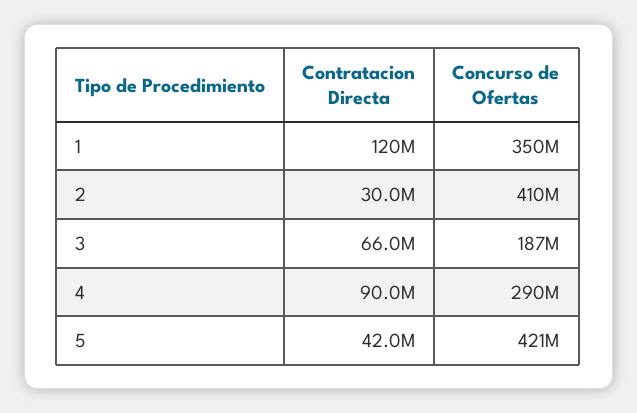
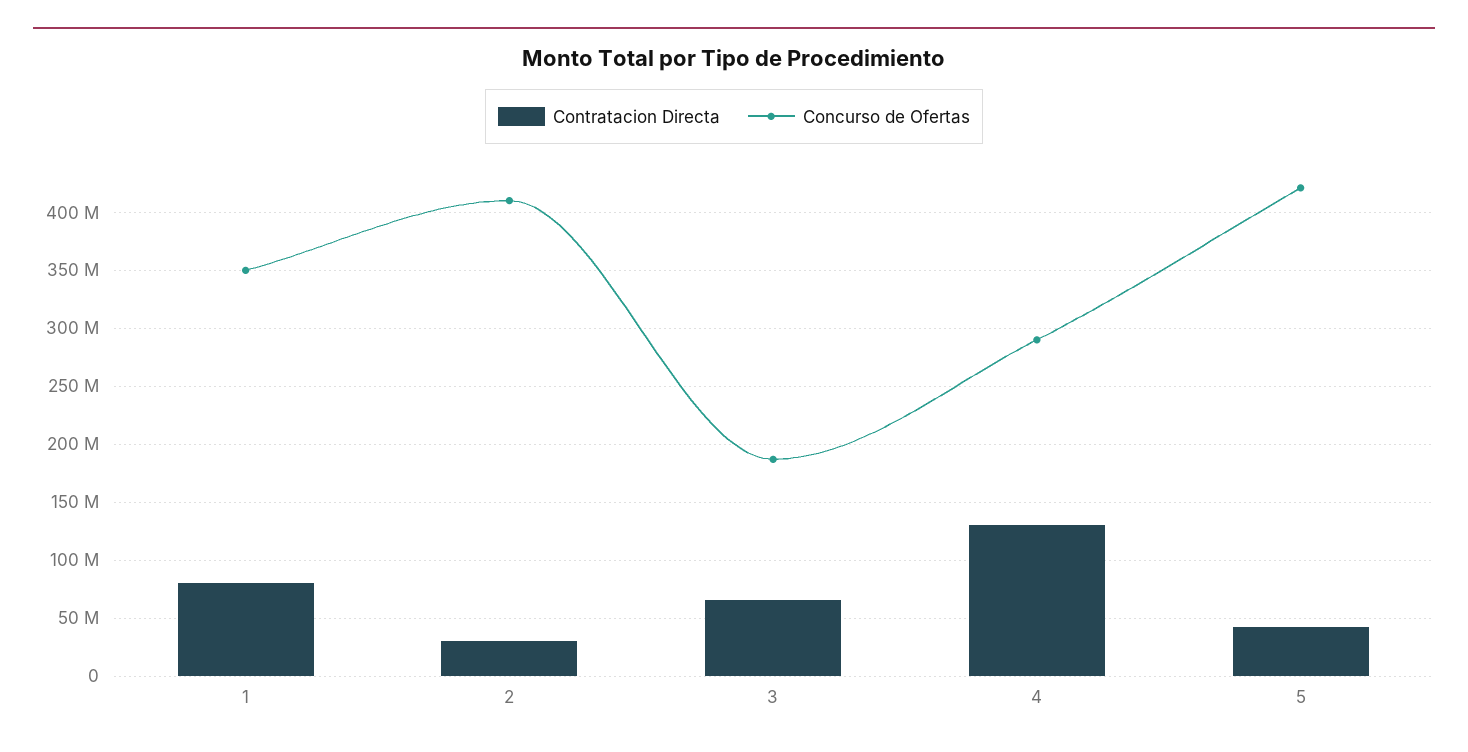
  {
    "Contratacion Directa": {
-     "1": 120000000,
+     "1": 80000000,
      "2": 30000000,
      "3": 66000000,
-     "4": 90000000,
+     "4": 130000000,
      "5": 42000000
    },
    "Concurso de Ofertas": {
      "1": 350000000,
      "2": 410000000,
      "3": 187000000,
      "4": 290000000,
      "5": 421000000
    }
  }

